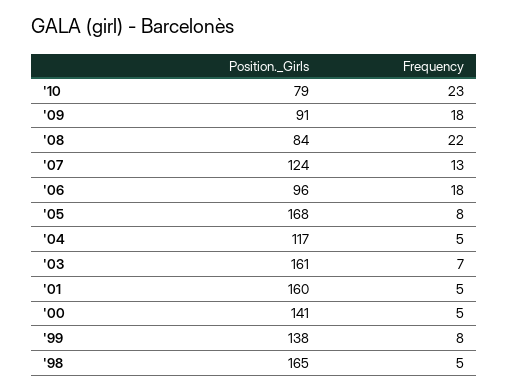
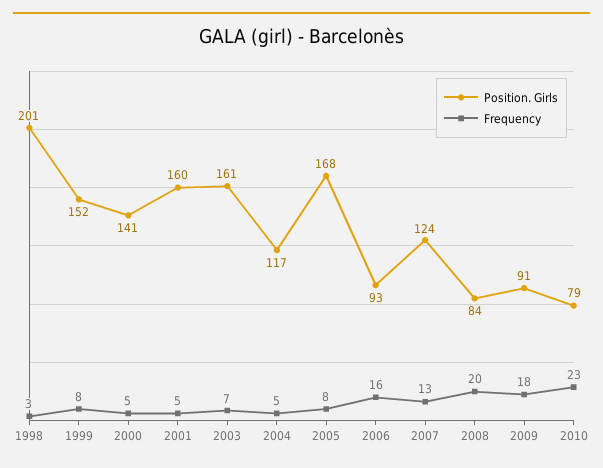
  {
    "Position._Girls": {
      "'10": 79,
      "'09": 91,
      "'08": 84,
      "'07": 124,
-     "'06": 96,
+     "'06": 93,
      "'05": 168,
      "'04": 117,
      "'03": 161,
      "'01": 160,
      "'00": 141,
-     "'99": 138,
+     "'99": 152,
-     "'98": 165
+     "'98": 201
    },
    "Frequency": {
      "'10": 23,
      "'09": 18,
-     "'08": 22,
+     "'08": 20,
      "'07": 13,
-     "'06": 18,
+     "'06": 16,
      "'05": 8,
      "'04": 5,
      "'03": 7,
      "'01": 5,
      "'00": 5,
      "'99": 8,
-     "'98": 5
+     "'98": 3
    }
  }

